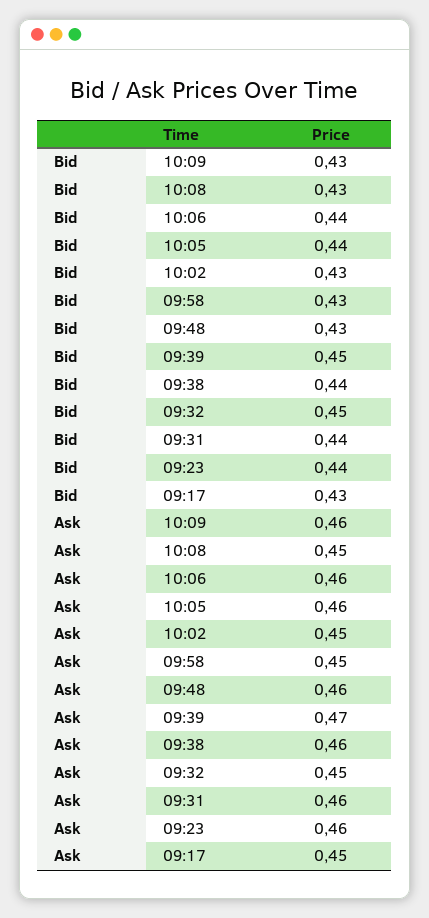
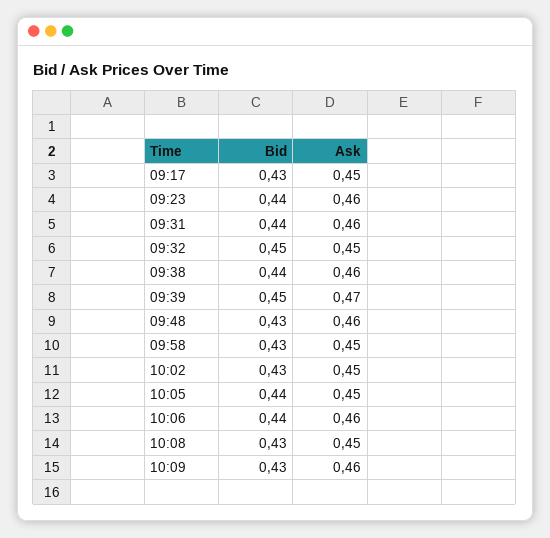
  {
    "Bid": {
      "10:09": 0.43,
      "10:08": 0.43,
      "10:06": 0.44,
      "10:05": 0.44,
      "10:02": 0.43,
      "09:58": 0.43,
      "09:48": 0.43,
      "09:39": 0.45,
      "09:38": 0.44,
      "09:32": 0.45,
      "09:31": 0.44,
      "09:23": 0.44,
      "09:17": 0.43
    },
    "Ask": {
      "10:09": 0.46,
      "10:08": 0.45,
      "10:06": 0.46,
-     "10:05": 0.46,
+     "10:05": 0.45,
      "10:02": 0.45,
      "09:58": 0.45,
      "09:48": 0.46,
      "09:39": 0.47,
      "09:38": 0.46,
      "09:32": 0.45,
      "09:31": 0.46,
      "09:23": 0.46,
      "09:17": 0.45
    }
  }

